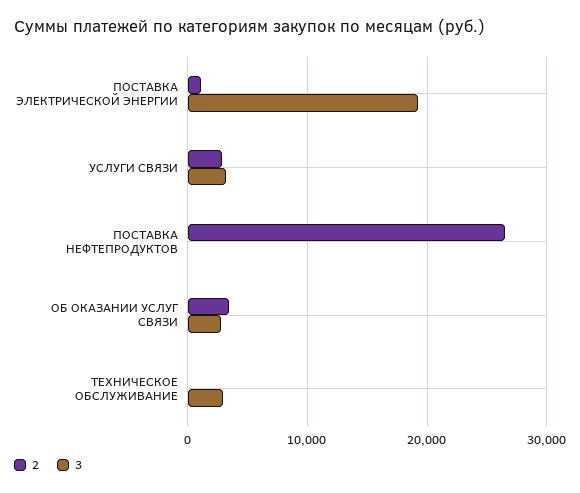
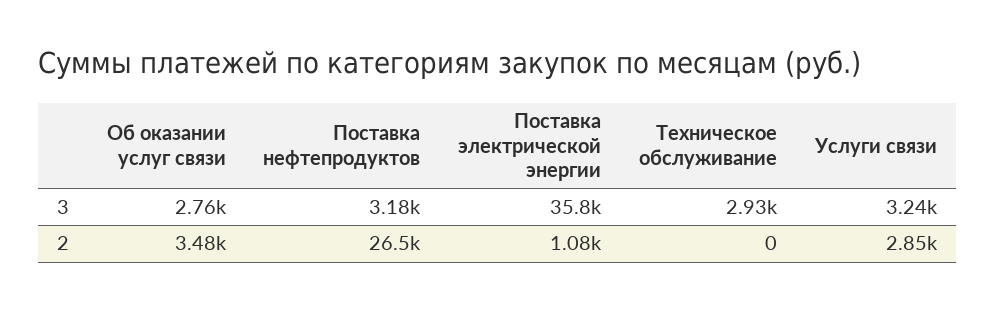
  {
    "2": {
      "ПОСТАВКА ЭЛЕКТРИЧЕСКОЙ ЭНЕРГИИ": 1080,
      "УСЛУГИ СВЯЗИ": 2850,
      "ПОСТАВКА НЕФТЕПРОДУКТОВ": 26500,
      "ОБ ОКАЗАНИИ УСЛУГ СВЯЗИ": 3480,
      "ТЕХНИЧЕСКОЕ ОБСЛУЖИВАНИЕ": 0
    },
    "3": {
-     "ПОСТАВКА ЭЛЕКТРИЧЕСКОЙ ЭНЕРГИИ": 19000,
+     "ПОСТАВКА ЭЛЕКТРИЧЕСКОЙ ЭНЕРГИИ": 35800,
      "УСЛУГИ СВЯЗИ": 3240,
-     "ПОСТАВКА НЕФТЕПРОДУКТОВ": 0,
+     "ПОСТАВКА НЕФТЕПРОДУКТОВ": 3180,
      "ОБ ОКАЗАНИИ УСЛУГ СВЯЗИ": 2760,
      "ТЕХНИЧЕСКОЕ ОБСЛУЖИВАНИЕ": 2930
    }
  }

